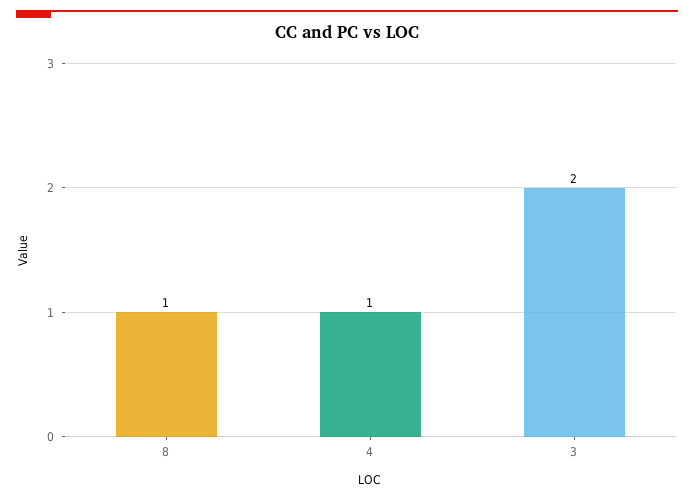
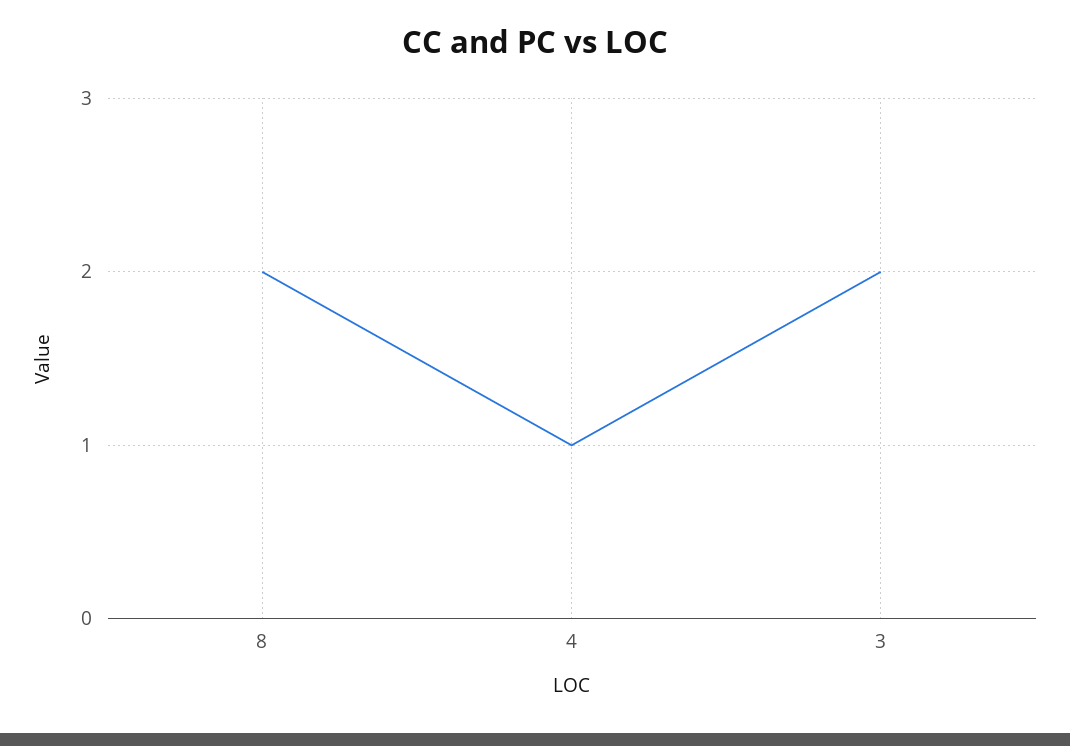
  {
-   "8": 1,
+   "8": 2,
    "4": 1,
    "3": 2
  }

